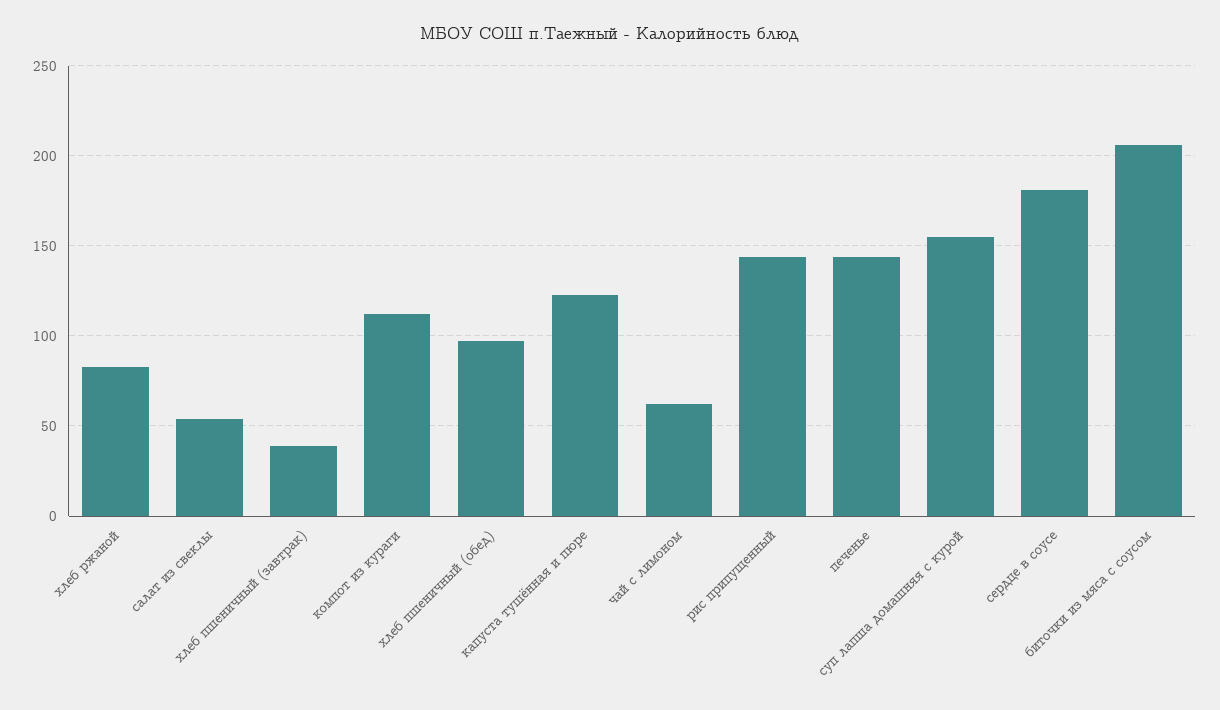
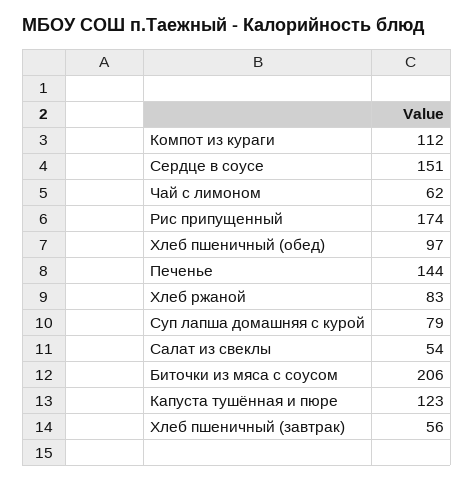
  {
    "хлеб ржаной": 83,
    "салат из свеклы": 54,
-   "хлеб пшеничный (завтрак)": 40,
+   "хлеб пшеничный (завтрак)": 56,
    "компот из кураги": 112,
    "хлеб пшеничный (обед)": 97,
    "капуста тушённая и пюре": 123,
    "чай с лимоном": 62,
-   "рис припущенный": 145,
+   "рис припущенный": 174,
    "печенье": 144,
-   "суп лапша домашняя с курой": 155,
+   "суп лапша домашняя с курой": 79,
-   "сердце в соусе": 180,
+   "сердце в соусе": 151,
    "биточки из мяса с соусом": 206
  }

